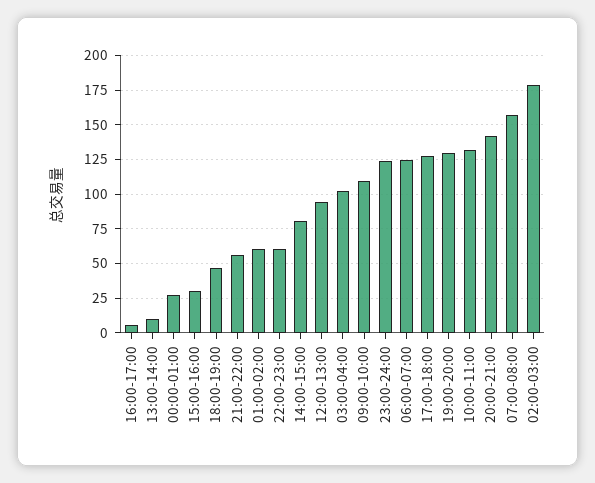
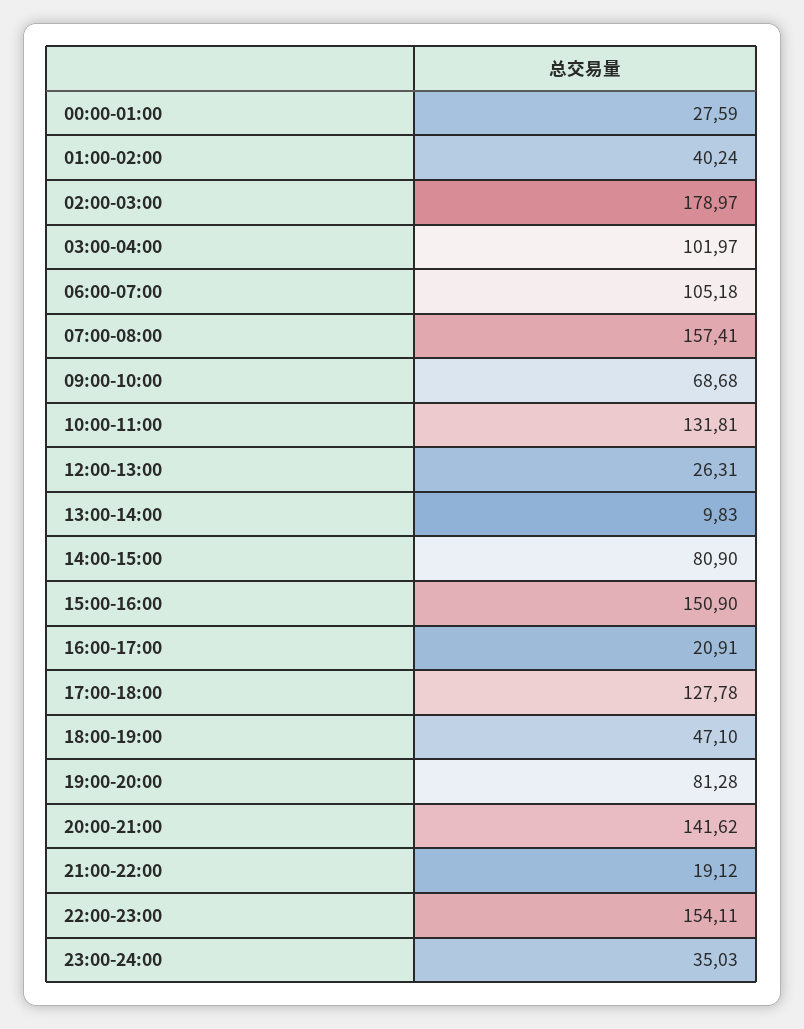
  {
-   "16:00-17:00": 5,
+   "16:00-17:00": 20.91,
    "13:00-14:00": 9.83,
    "00:00-01:00": 27.59,
-   "15:00-16:00": 30,
+   "15:00-16:00": 150.9,
    "18:00-19:00": 47.1,
-   "21:00-22:00": 55,
+   "21:00-22:00": 19.12,
-   "01:00-02:00": 60,
+   "01:00-02:00": 40.24,
-   "22:00-23:00": 60,
+   "22:00-23:00": 154.11,
    "14:00-15:00": 80.9,
-   "12:00-13:00": 95,
+   "12:00-13:00": 26.31,
    "03:00-04:00": 101.97,
-   "09:00-10:00": 110,
+   "09:00-10:00": 68.68,
-   "23:00-24:00": 125,
+   "23:00-24:00": 35.03,
-   "06:00-07:00": 125,
+   "06:00-07:00": 105.18,
    "17:00-18:00": 127.78,
-   "19:00-20:00": 130,
+   "19:00-20:00": 81.28,
    "10:00-11:00": 131.81,
    "20:00-21:00": 141.62,
    "07:00-08:00": 157.41,
    "02:00-03:00": 178.97
  }

